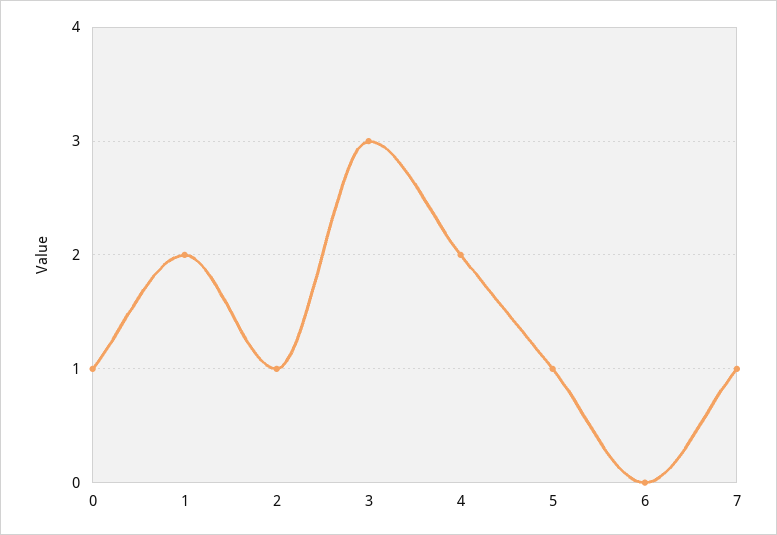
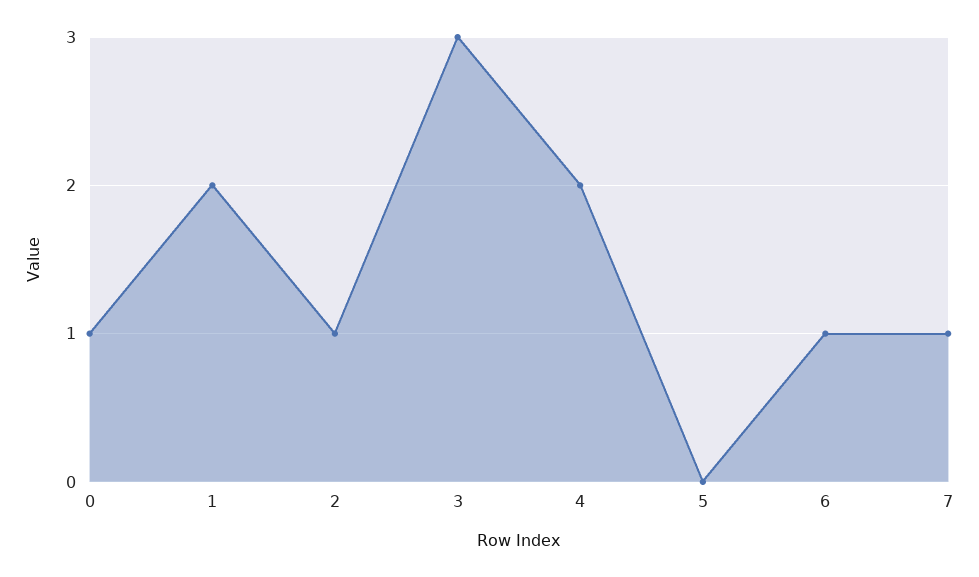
  {
    "0": 1,
    "1": 2,
    "2": 1,
    "3": 3,
    "4": 2,
-   "5": 1,
+   "5": 0,
-   "6": 0,
+   "6": 1,
    "7": 1
  }

